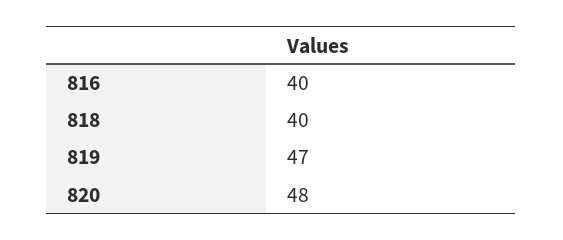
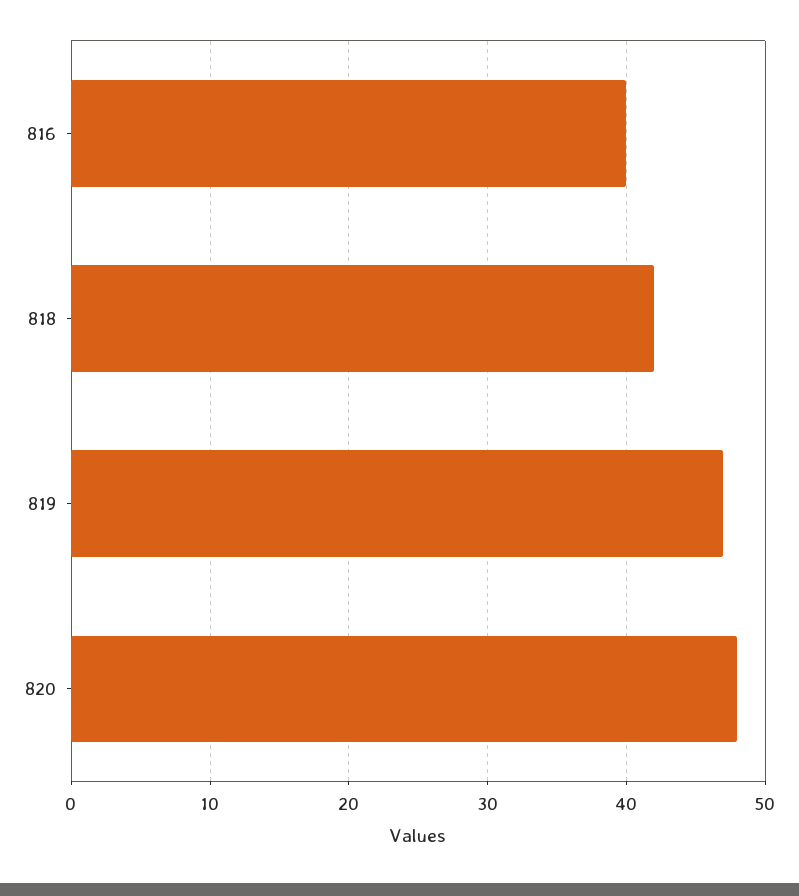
  {
    "816": 40,
-   "818": 40,
+   "818": 42,
    "819": 47,
    "820": 48
  }

